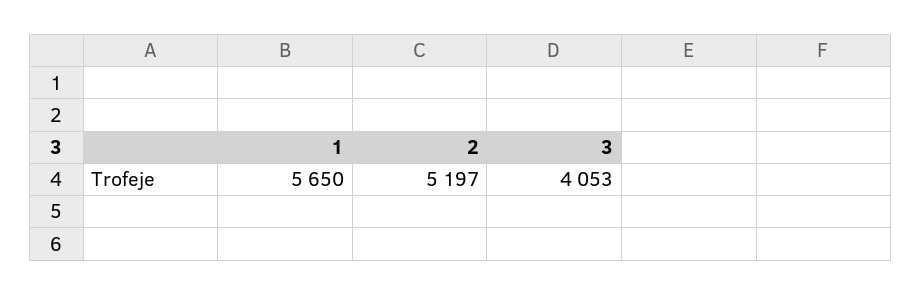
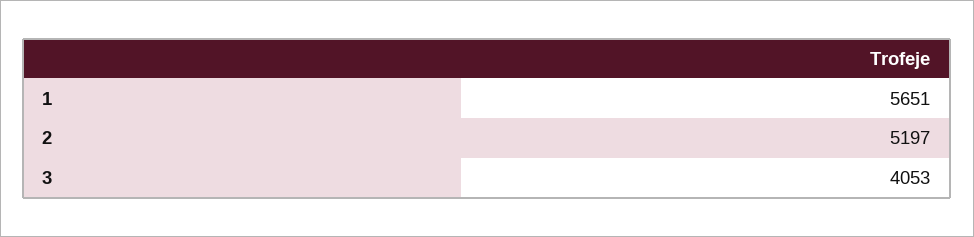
  {
-   "1": 5650,
+   "1": 5651,
    "2": 5197,
    "3": 4053
  }

